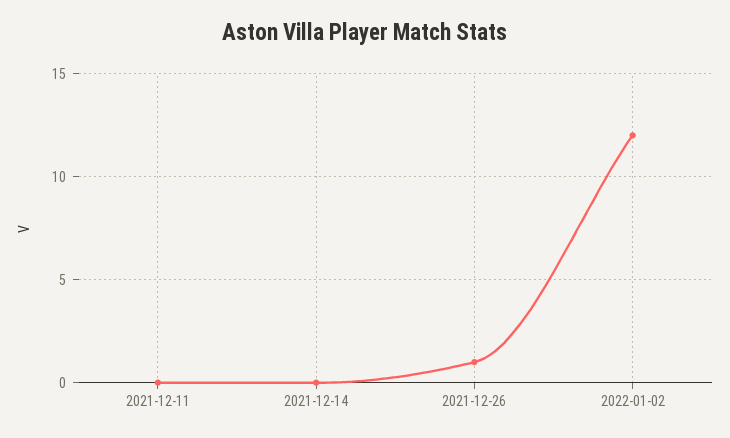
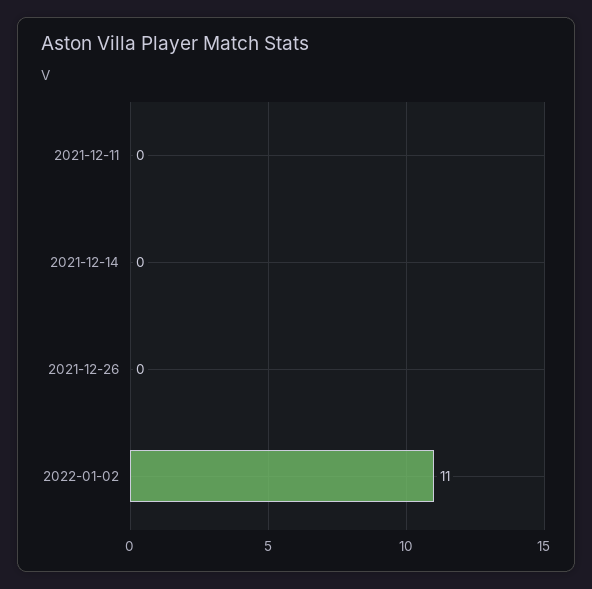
  {
    "2021-12-11": 0,
    "2021-12-14": 0,
-   "2021-12-26": 1,
+   "2021-12-26": 0,
-   "2022-01-02": 12
+   "2022-01-02": 11
  }

